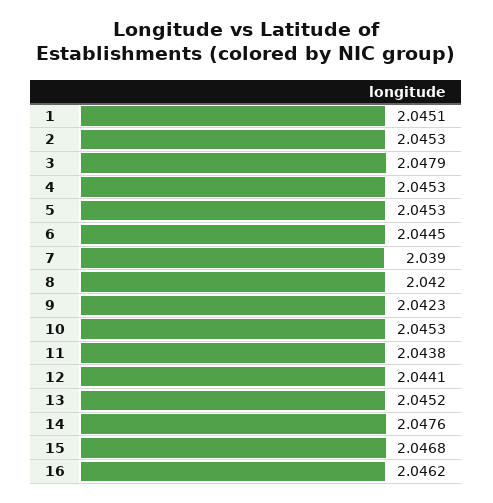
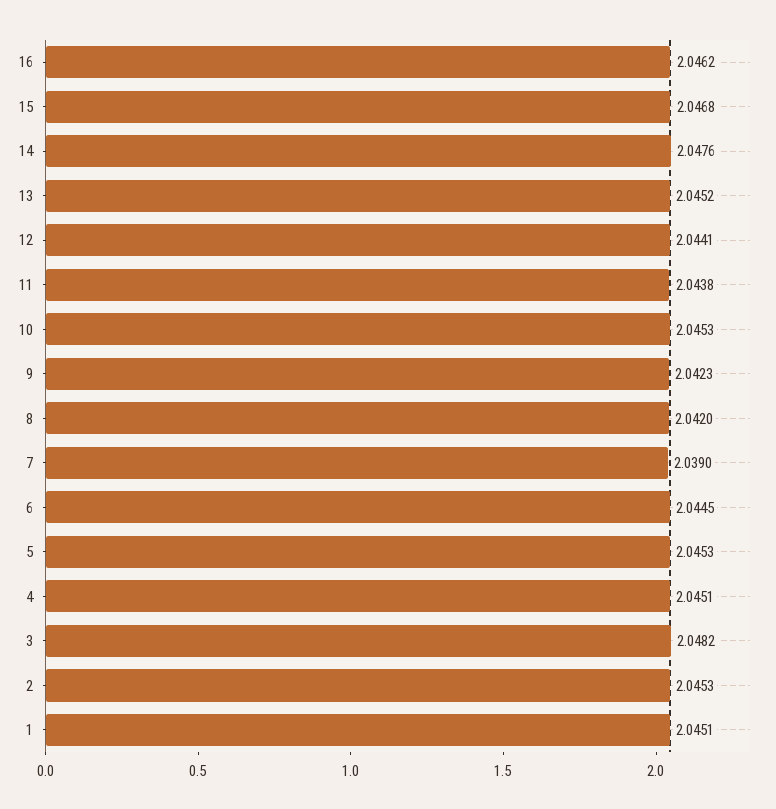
  {
    "1": 2.0451,
    "2": 2.0453,
-   "3": 2.0479,
+   "3": 2.0482,
-   "4": 2.0453,
+   "4": 2.0451,
    "5": 2.0453,
    "6": 2.0445,
    "7": 2.039,
    "8": 2.042,
    "9": 2.0423,
    "10": 2.0453,
    "11": 2.0438,
    "12": 2.0441,
    "13": 2.0452,
    "14": 2.0476,
    "15": 2.0468,
    "16": 2.0462
  }

